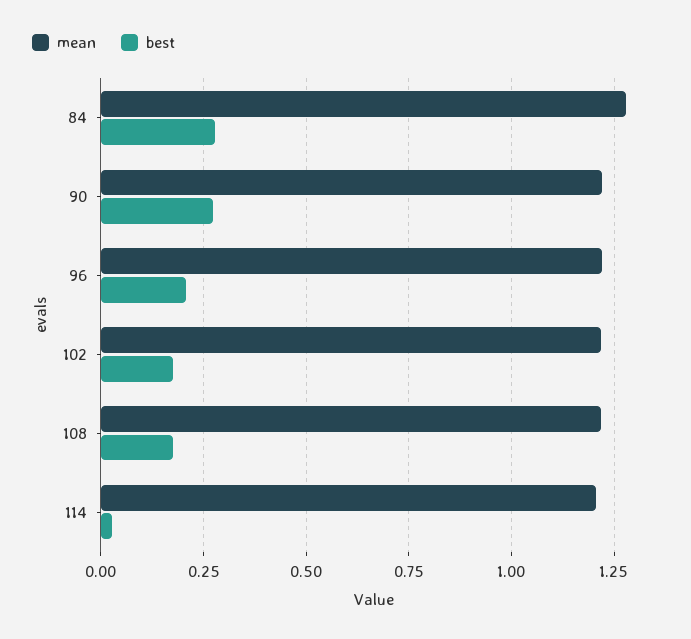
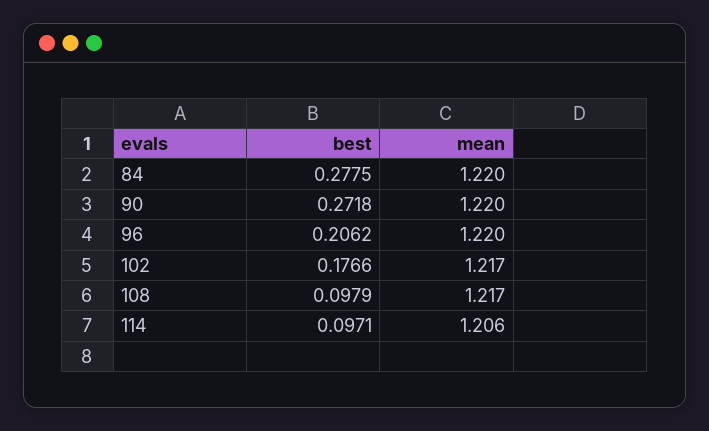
  {
    "mean": {
-     "84": 1.275,
+     "84": 1.22,
      "90": 1.22,
      "96": 1.22,
      "102": 1.217,
      "108": 1.217,
      "114": 1.206
    },
    "best": {
      "84": 0.2775,
      "90": 0.2718,
      "96": 0.2062,
      "102": 0.1766,
-     "108": 0.175,
+     "108": 0.0979,
-     "114": 0.025
+     "114": 0.0971
    }
  }

